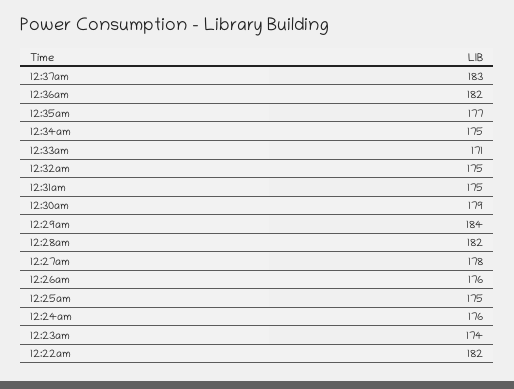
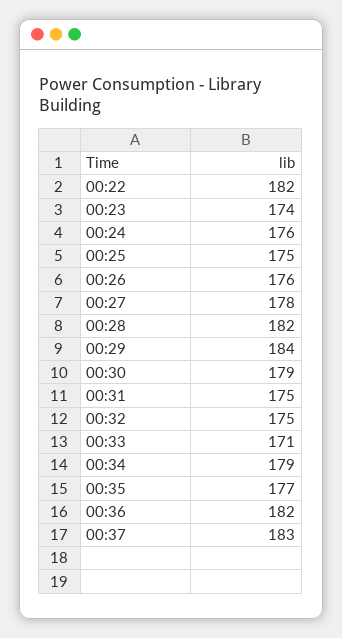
  {
    "12:37am": 183,
    "12:36am": 182,
    "12:35am": 177,
-   "12:34am": 175,
+   "12:34am": 179,
    "12:33am": 171,
    "12:32am": 175,
    "12:31am": 175,
    "12:30am": 179,
    "12:29am": 184,
    "12:28am": 182,
    "12:27am": 178,
    "12:26am": 176,
    "12:25am": 175,
    "12:24am": 176,
    "12:23am": 174,
    "12:22am": 182
  }

